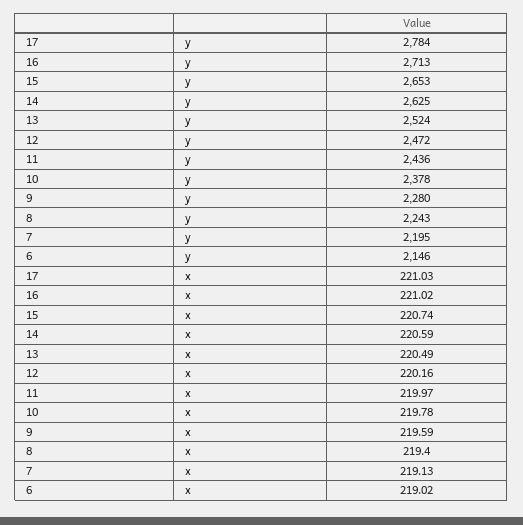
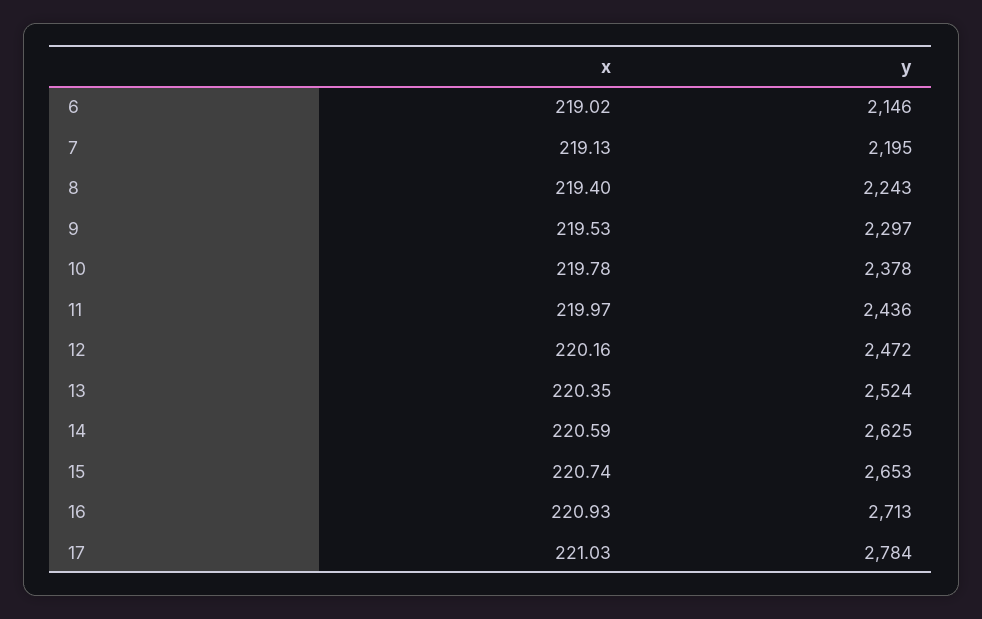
  {
    "17": {
      "y": 2784,
      "x": 221.03
    },
    "16": {
      "y": 2713,
-     "x": 221.02
+     "x": 220.93
    },
    "15": {
      "y": 2653,
      "x": 220.74
    },
    "14": {
      "y": 2625,
      "x": 220.59
    },
    "13": {
      "y": 2524,
-     "x": 220.49
+     "x": 220.35
    },
    "12": {
      "y": 2472,
      "x": 220.16
    },
    "11": {
      "y": 2436,
      "x": 219.97
    },
    "10": {
      "y": 2378,
      "x": 219.78
    },
    "9": {
-     "y": 2280,
+     "y": 2297,
-     "x": 219.59
+     "x": 219.53
    },
    "8": {
      "y": 2243,
      "x": 219.4
    },
    "7": {
      "y": 2195,
      "x": 219.13
    },
    "6": {
      "y": 2146,
      "x": 219.02
    }
  }

